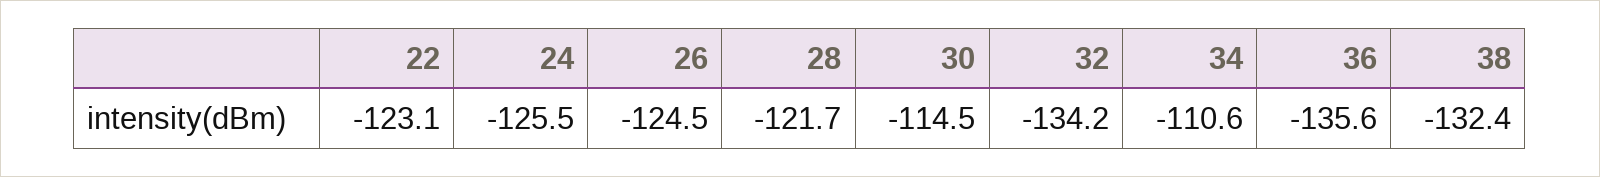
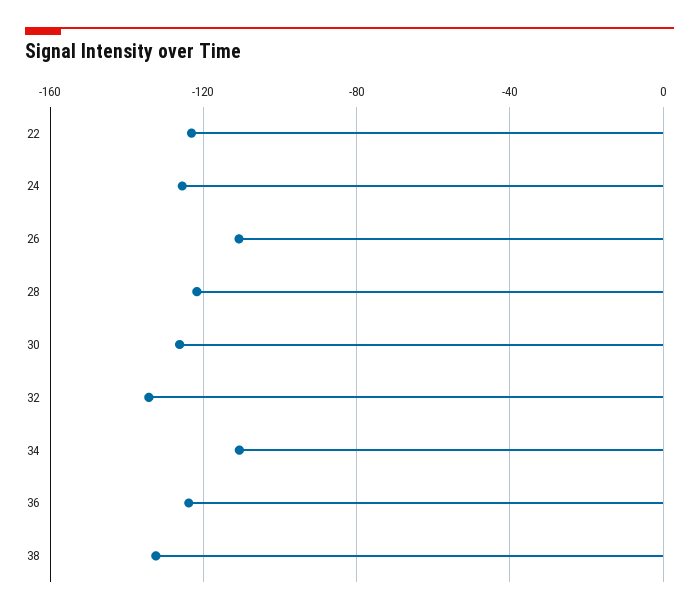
  {
    "22": -123.1,
    "24": -125.5,
-   "26": -124.5,
+   "26": -110,
    "28": -121.7,
-   "30": -114.5,
+   "30": -125,
    "32": -134.2,
    "34": -110.6,
-   "36": -135.6,
+   "36": -125,
    "38": -132.4
  }

